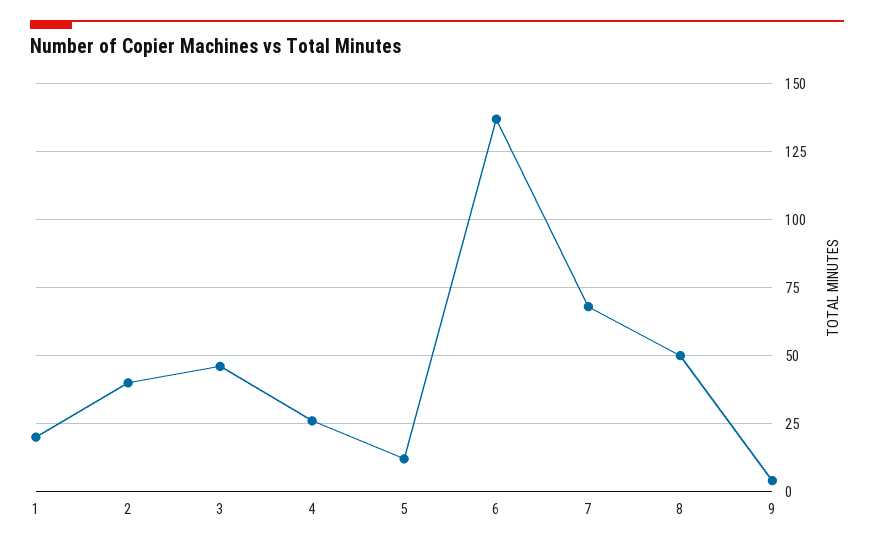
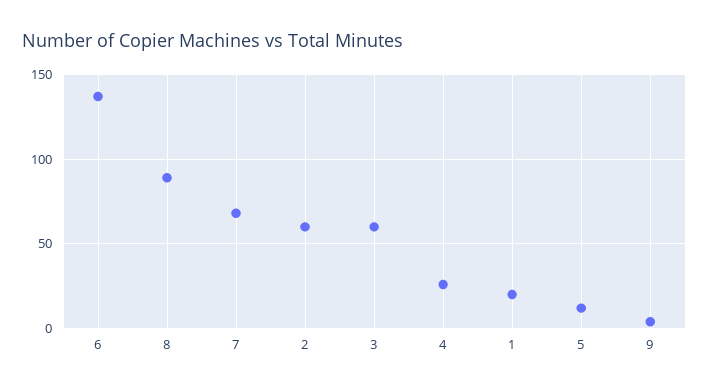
  {
    "1": 20,
-   "2": 40,
+   "2": 60,
-   "3": 45,
+   "3": 60,
    "4": 25,
    "5": 10,
    "6": 135,
    "7": 70,
-   "8": 50,
+   "8": 90,
    "9": 5
  }

